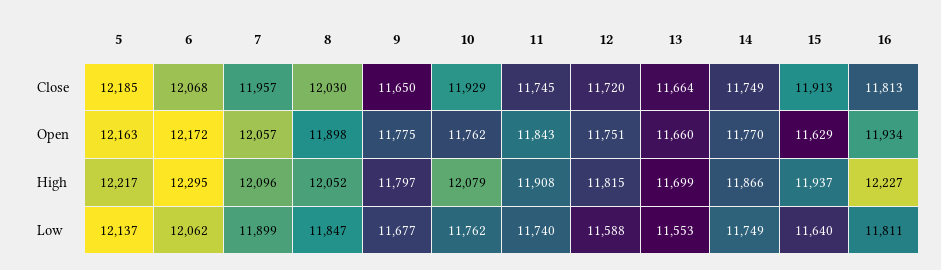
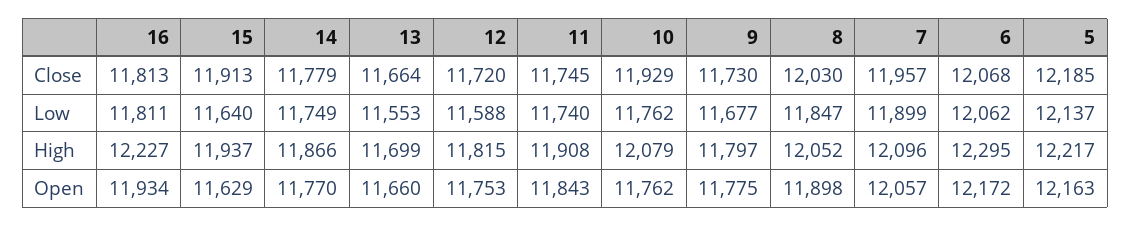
  {
    "5": {
      "Close": 12185,
      "Open": 12163,
      "High": 12217,
      "Low": 12137
    },
    "6": {
      "Close": 12068,
      "Open": 12172,
      "High": 12295,
      "Low": 12062
    },
    "7": {
      "Close": 11957,
      "Open": 12057,
      "High": 12096,
      "Low": 11899
    },
    "8": {
      "Close": 12030,
      "Open": 11898,
      "High": 12052,
      "Low": 11847
    },
    "9": {
-     "Close": 11650,
+     "Close": 11730,
      "Open": 11775,
      "High": 11797,
      "Low": 11677
    },
    "10": {
      "Close": 11929,
      "Open": 11762,
      "High": 12079,
      "Low": 11762
    },
    "11": {
      "Close": 11745,
      "Open": 11843,
      "High": 11908,
      "Low": 11740
    },
    "12": {
      "Close": 11720,
-     "Open": 11751,
+     "Open": 11753,
      "High": 11815,
      "Low": 11588
    },
    "13": {
      "Close": 11664,
      "Open": 11660,
      "High": 11699,
      "Low": 11553
    },
    "14": {
-     "Close": 11749,
+     "Close": 11779,
      "Open": 11770,
      "High": 11866,
      "Low": 11749
    },
    "15": {
      "Close": 11913,
      "Open": 11629,
      "High": 11937,
      "Low": 11640
    },
    "16": {
      "Close": 11813,
      "Open": 11934,
      "High": 12227,
      "Low": 11811
    }
  }

